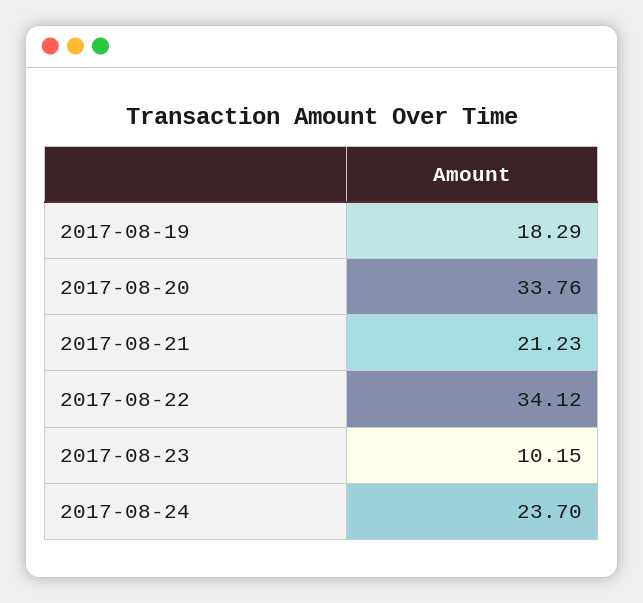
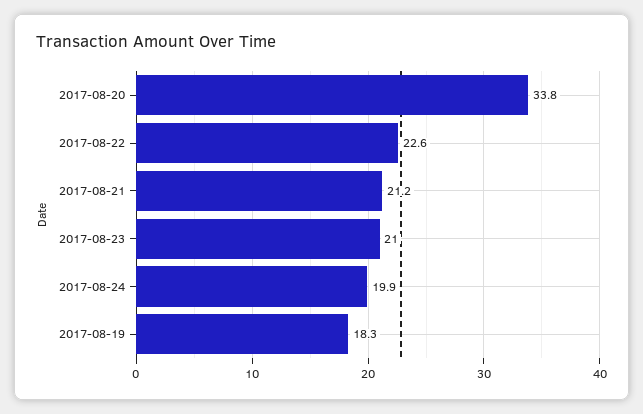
  {
    "2017-08-19": 18.29,
    "2017-08-20": 33.76,
    "2017-08-21": 21.23,
-   "2017-08-22": 34.12,
+   "2017-08-22": 22.6,
-   "2017-08-23": 10.15,
+   "2017-08-23": 21,
-   "2017-08-24": 23.7
+   "2017-08-24": 19.9
  }

